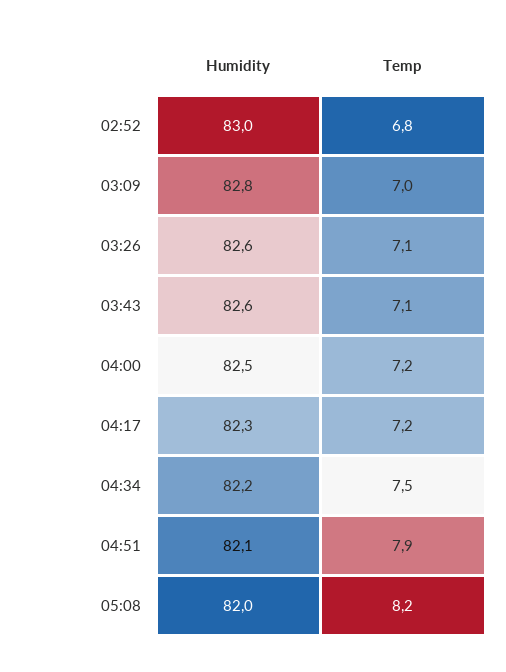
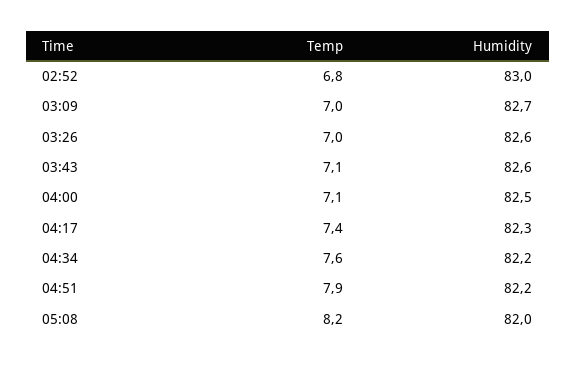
  {
    "Humidity": {
      "02:52": 83,
-     "03:09": 82.8,
+     "03:09": 82.7,
      "03:26": 82.6,
      "03:43": 82.6,
      "04:00": 82.5,
      "04:17": 82.3,
      "04:34": 82.2,
-     "04:51": 82.1,
+     "04:51": 82.2,
      "05:08": 82
    },
    "Temp": {
      "02:52": 6.8,
      "03:09": 7,
-     "03:26": 7.1,
+     "03:26": 7,
      "03:43": 7.1,
-     "04:00": 7.2,
+     "04:00": 7.1,
-     "04:17": 7.2,
+     "04:17": 7.4,
-     "04:34": 7.5,
+     "04:34": 7.6,
      "04:51": 7.9,
      "05:08": 8.2
    }
  }

